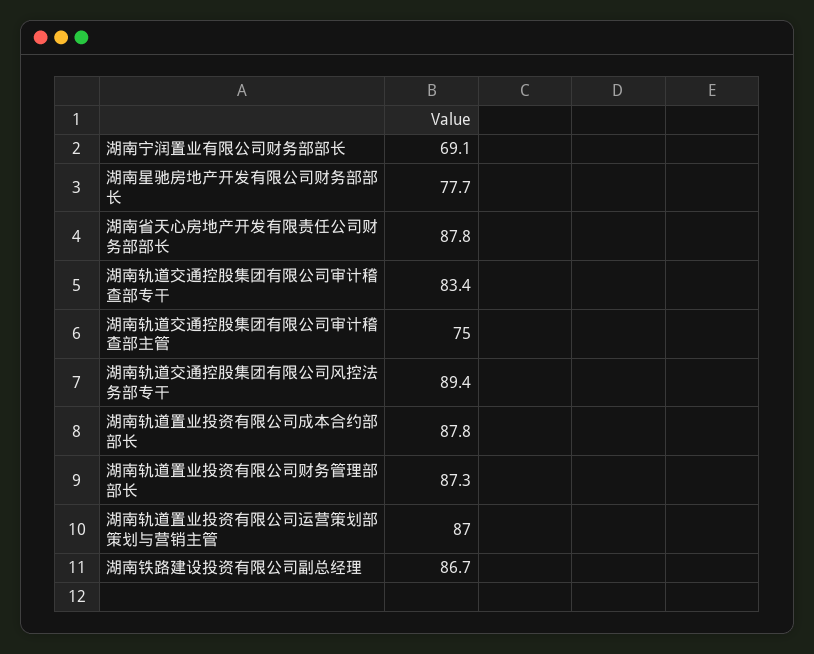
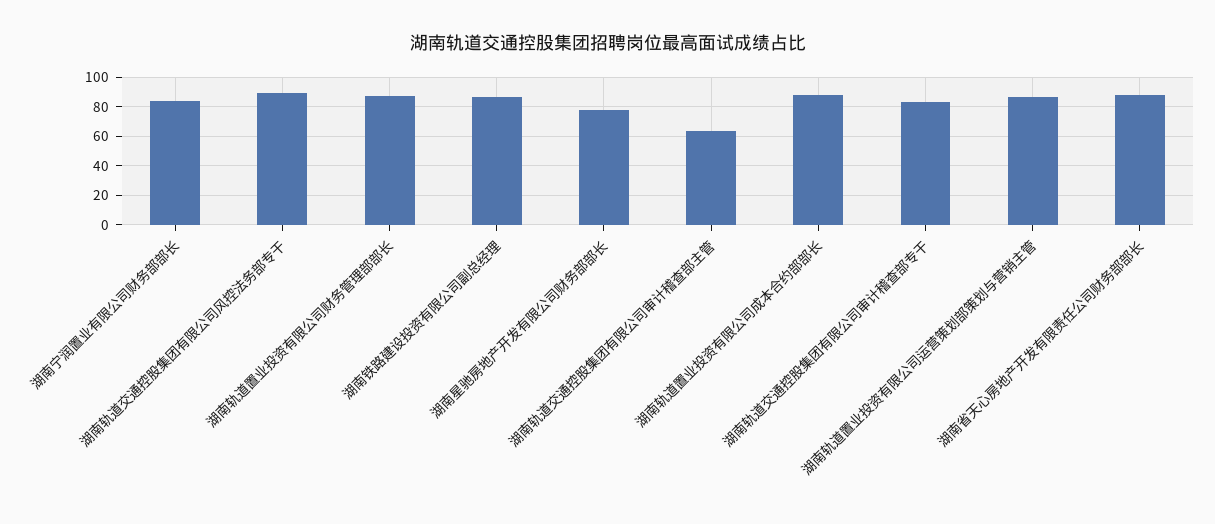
  {
-   "湖南宁润置业有限公司财务部部长": 69.1,
+   "湖南宁润置业有限公司财务部部长": 85,
    "湖南星驰房地产开发有限公司财务部部长": 77.7,
    "湖南省天心房地产开发有限责任公司财务部部长": 87.8,
    "湖南轨道交通控股集团有限公司审计稽查部专干": 83.4,
-   "湖南轨道交通控股集团有限公司审计稽查部主管": 75,
+   "湖南轨道交通控股集团有限公司审计稽查部主管": 65,
    "湖南轨道交通控股集团有限公司风控法务部专干": 89.4,
    "湖南轨道置业投资有限公司成本合约部部长": 87.8,
    "湖南轨道置业投资有限公司财务管理部部长": 87.3,
    "湖南轨道置业投资有限公司运营策划部策划与营销主管": 87,
    "湖南铁路建设投资有限公司副总经理": 86.7
  }

